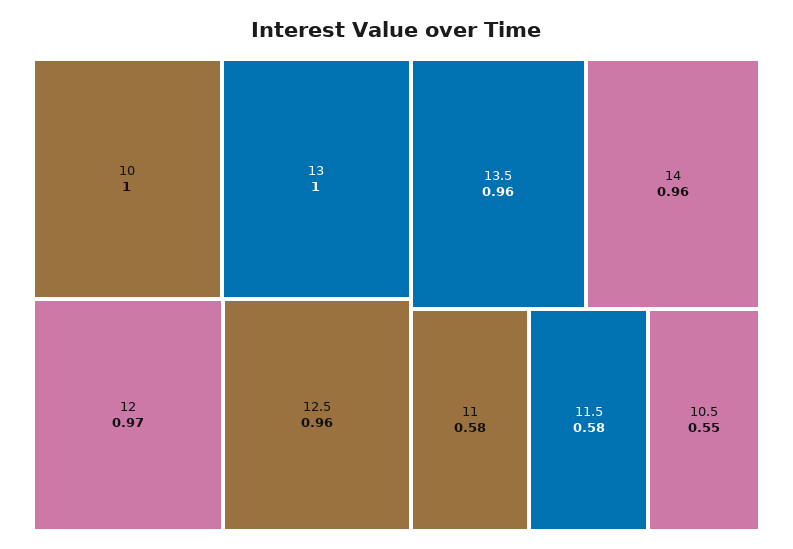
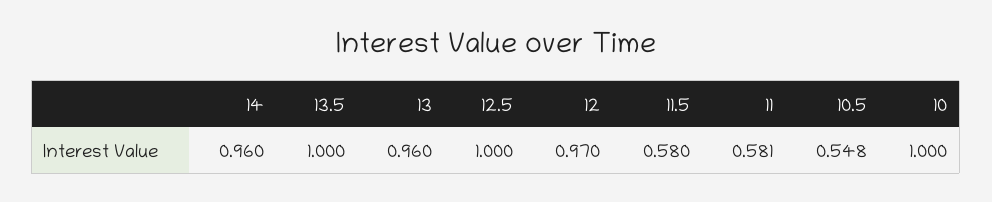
  {
    "10": 1,
-   "13": 1,
+   "13": 0.96,
    "12": 0.97,
-   "12.5": 0.96,
+   "12.5": 1,
-   "13.5": 0.96,
+   "13.5": 1,
    "14": 0.96,
    "11": 0.581,
    "11.5": 0.58,
    "10.5": 0.548
  }

